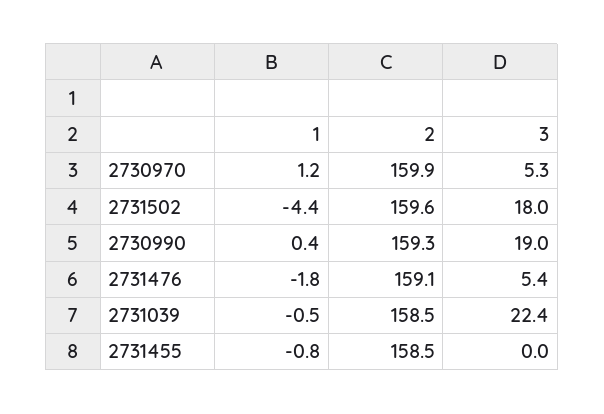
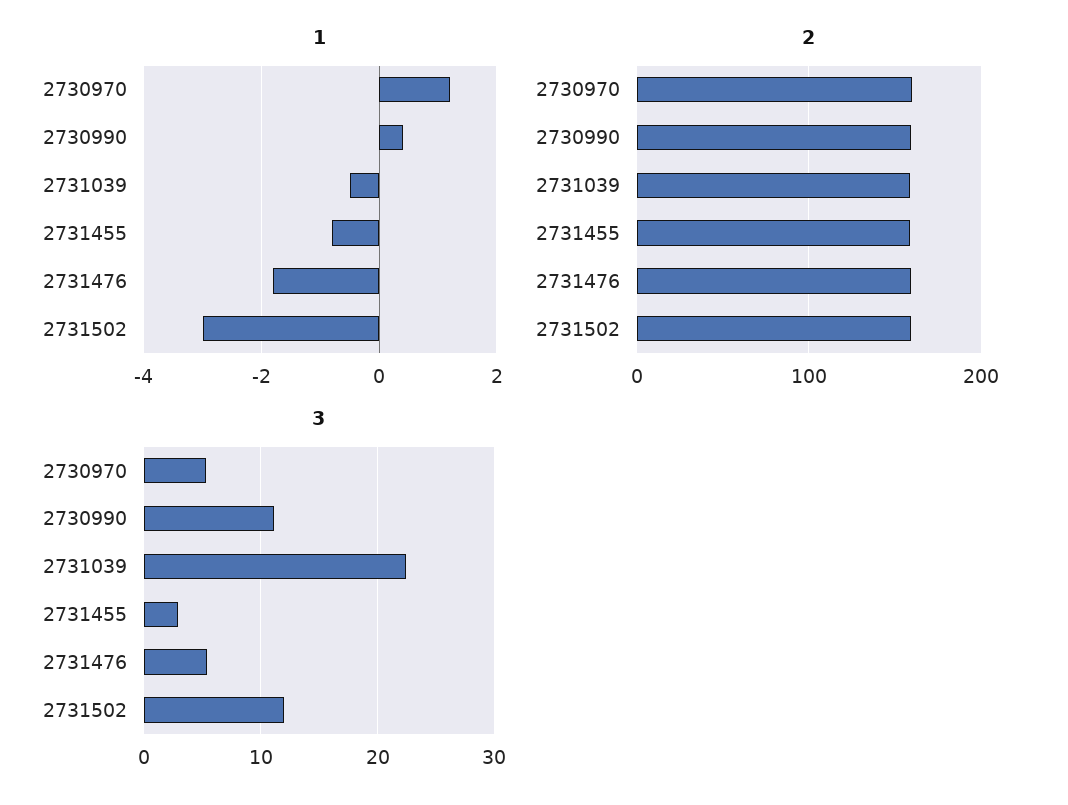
  {
    "1": {
      "2730970": 1.2,
-     "2731502": -4.4,
+     "2731502": -3,
      "2730990": 0.4,
      "2731476": -1.8,
      "2731039": -0.5,
      "2731455": -0.8
    },
    "2": {
      "2730970": 159.9,
      "2731502": 159.6,
      "2730990": 159.3,
      "2731476": 159.1,
      "2731039": 158.5,
      "2731455": 158.5
    },
    "3": {
      "2730970": 5.3,
-     "2731502": 18,
+     "2731502": 12,
-     "2730990": 19,
+     "2730990": 11,
      "2731476": 5.4,
      "2731039": 22.4,
-     "2731455": 0
+     "2731455": 3
    }
  }

